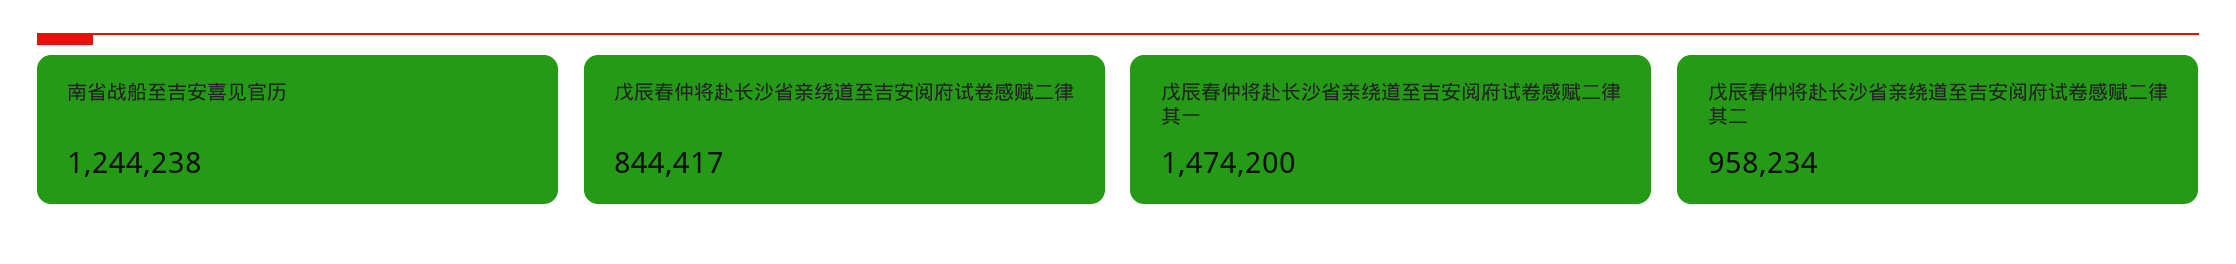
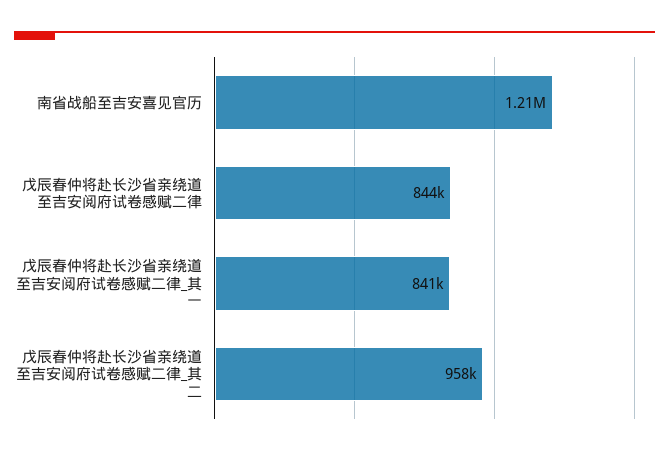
  {
-   "南省战船至吉安喜见官历": 1244238,
+   "南省战船至吉安喜见官历": 1210000,
    "戊辰春仲将赴长沙省亲绕道至吉安阅府试卷感赋二律": 844417,
-   "戊辰春仲将赴长沙省亲绕道至吉安阅府试卷感赋二律 其一": 1474200,
+   "戊辰春仲将赴长沙省亲绕道至吉安阅府试卷感赋二律 其一": 841000,
    "戊辰春仲将赴长沙省亲绕道至吉安阅府试卷感赋二律 其二": 958234
  }

